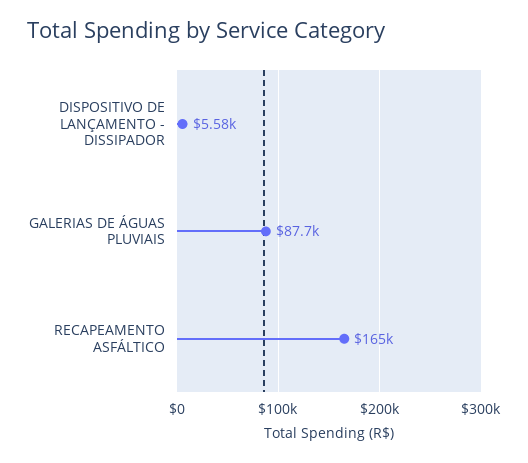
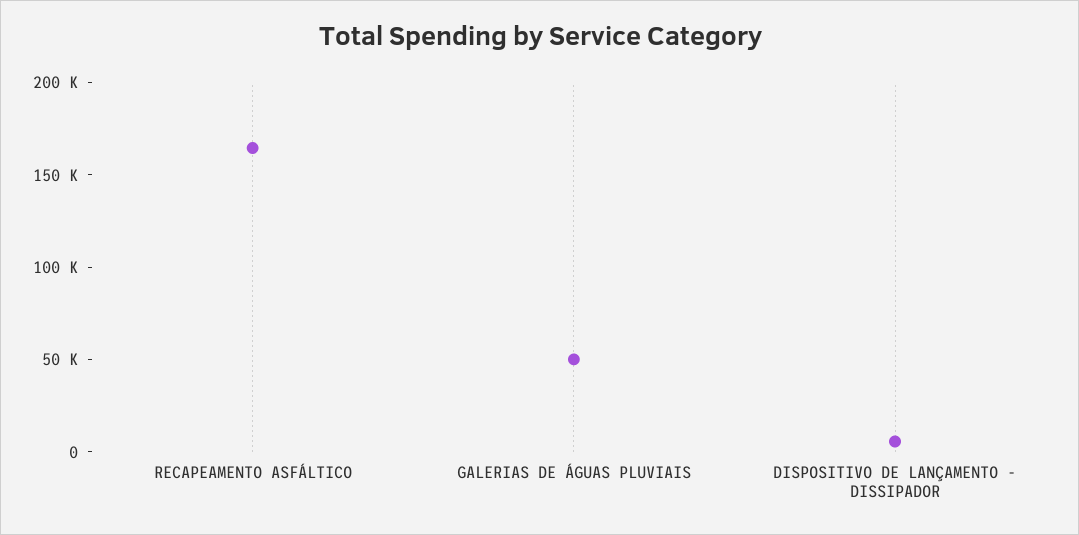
  {
    "DISPOSITIVO DE LANÇAMENTO - DISSIPADOR": 5580,
-   "GALERIAS DE ÁGUAS PLUVIAIS": 87700,
+   "GALERIAS DE ÁGUAS PLUVIAIS": 50000,
    "RECAPEAMENTO ASFÁLTICO": 165000
  }

